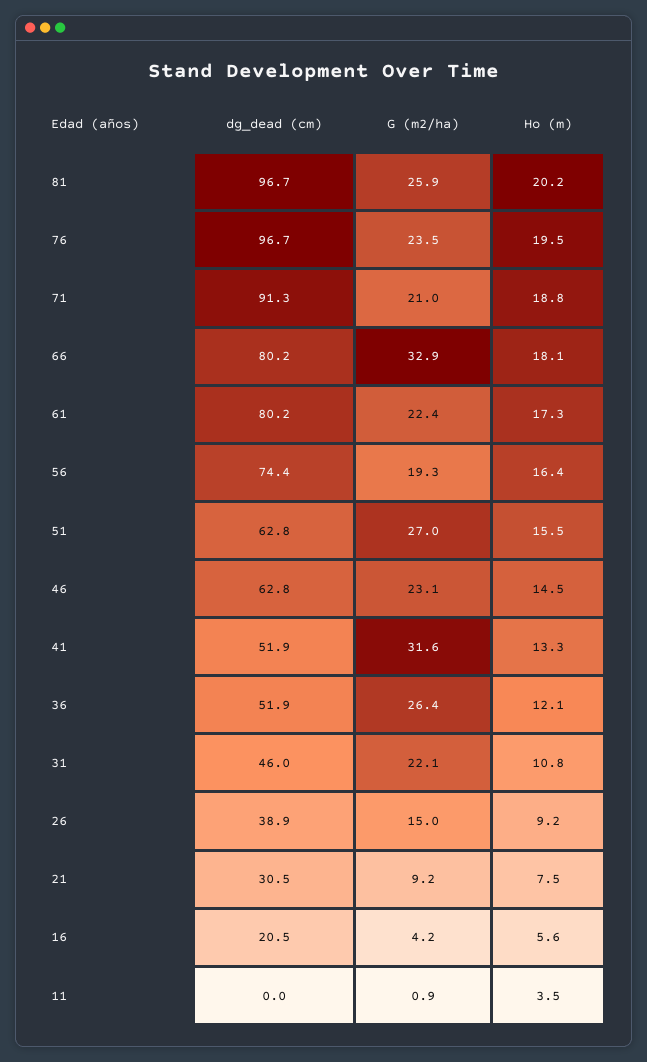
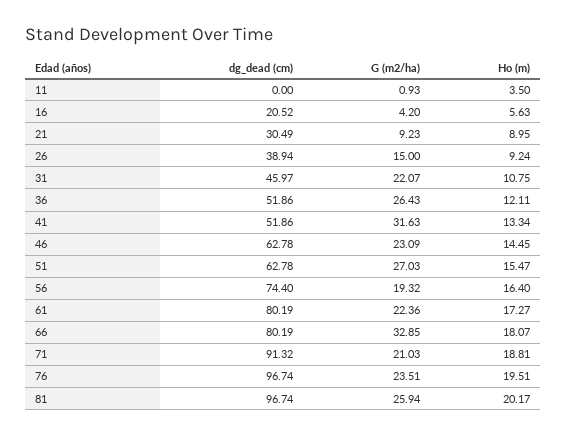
  {
    "dg_dead (cm)": {
      "81": 96.74,
      "76": 96.74,
      "71": 91.32,
      "66": 80.19,
      "61": 80.19,
      "56": 74.4,
      "51": 62.78,
      "46": 62.78,
      "41": 51.86,
      "36": 51.86,
      "31": 45.97,
      "26": 38.94,
      "21": 30.49,
      "16": 20.52,
      "11": 0
    },
    "G (m2/ha)": {
      "81": 25.94,
      "76": 23.51,
      "71": 21.03,
      "66": 32.85,
      "61": 22.36,
      "56": 19.32,
      "51": 27.03,
      "46": 23.09,
      "41": 31.63,
      "36": 26.43,
      "31": 22.07,
      "26": 15,
      "21": 9.23,
      "16": 4.2,
      "11": 0.93
    },
    "Ho (m)": {
      "81": 20.17,
      "76": 19.51,
      "71": 18.81,
      "66": 18.07,
      "61": 17.27,
      "56": 16.4,
      "51": 15.47,
      "46": 14.45,
      "41": 13.34,
      "36": 12.11,
      "31": 10.75,
      "26": 9.24,
-     "21": 7.5,
+     "21": 8.95,
      "16": 5.63,
      "11": 3.5
    }
  }

